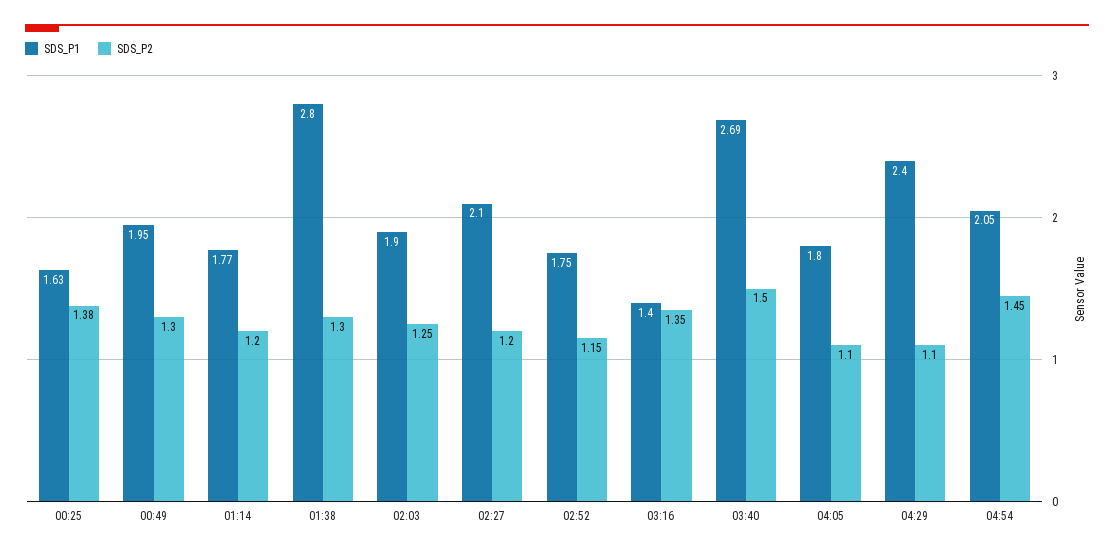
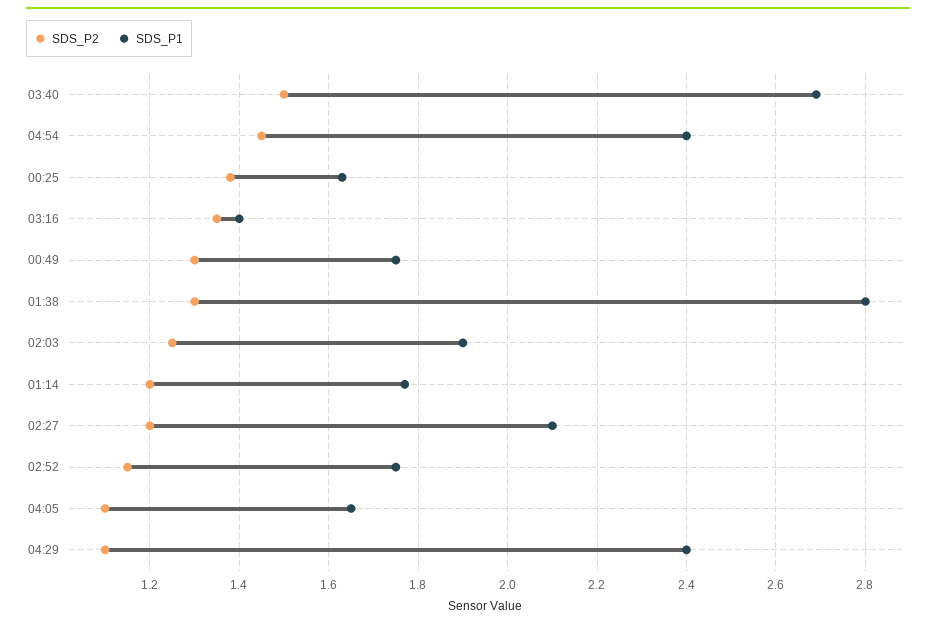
  {
    "SDS_P1": {
      "00:25": 1.63,
-     "00:49": 1.95,
+     "00:49": 1.75,
      "01:14": 1.77,
      "01:38": 2.8,
      "02:03": 1.9,
      "02:27": 2.1,
      "02:52": 1.75,
      "03:16": 1.4,
      "03:40": 2.69,
-     "04:05": 1.8,
+     "04:05": 1.65,
      "04:29": 2.4,
-     "04:54": 2.05
+     "04:54": 2.4
    },
    "SDS_P2": {
      "00:25": 1.38,
      "00:49": 1.3,
      "01:14": 1.2,
      "01:38": 1.3,
      "02:03": 1.25,
      "02:27": 1.2,
      "02:52": 1.15,
      "03:16": 1.35,
      "03:40": 1.5,
      "04:05": 1.1,
      "04:29": 1.1,
      "04:54": 1.45
    }
  }

